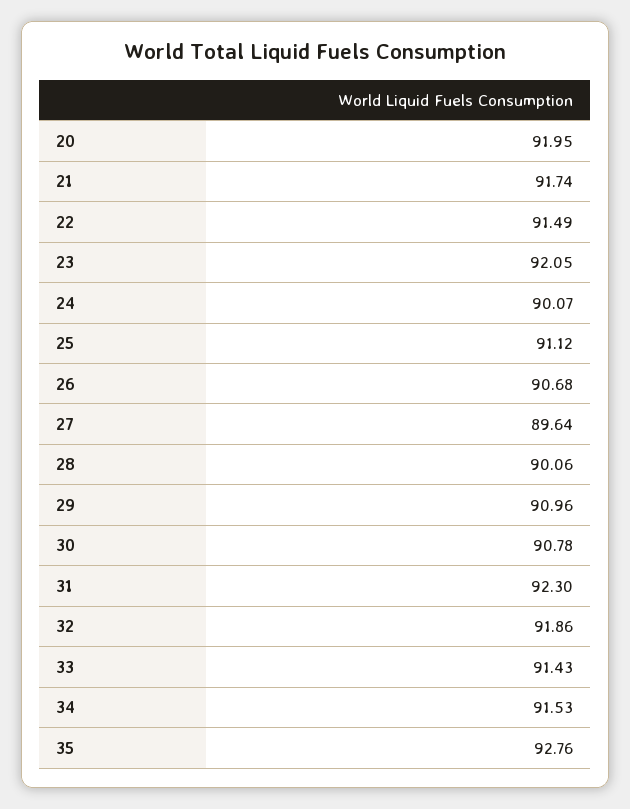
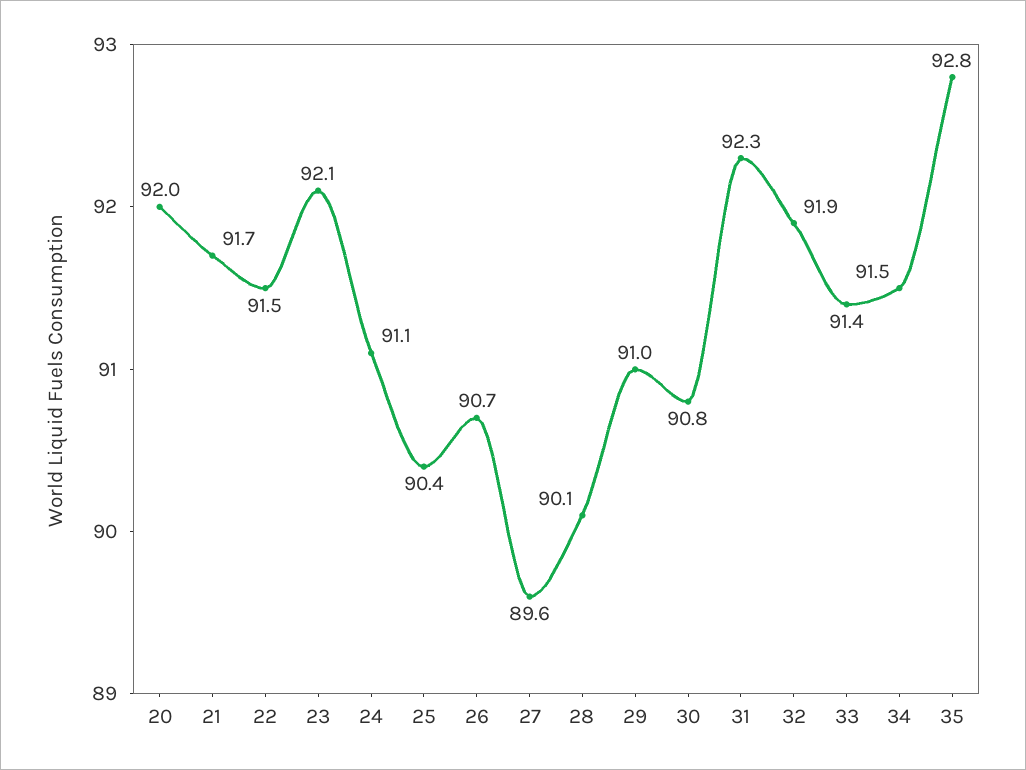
  {
    "20": 91.95,
    "21": 91.74,
    "22": 91.49,
    "23": 92.05,
-   "24": 90.07,
+   "24": 91.1,
-   "25": 91.12,
+   "25": 90.4,
    "26": 90.68,
    "27": 89.64,
    "28": 90.06,
    "29": 90.96,
    "30": 90.78,
    "31": 92.3,
    "32": 91.86,
    "33": 91.43,
    "34": 91.53,
    "35": 92.76
  }

